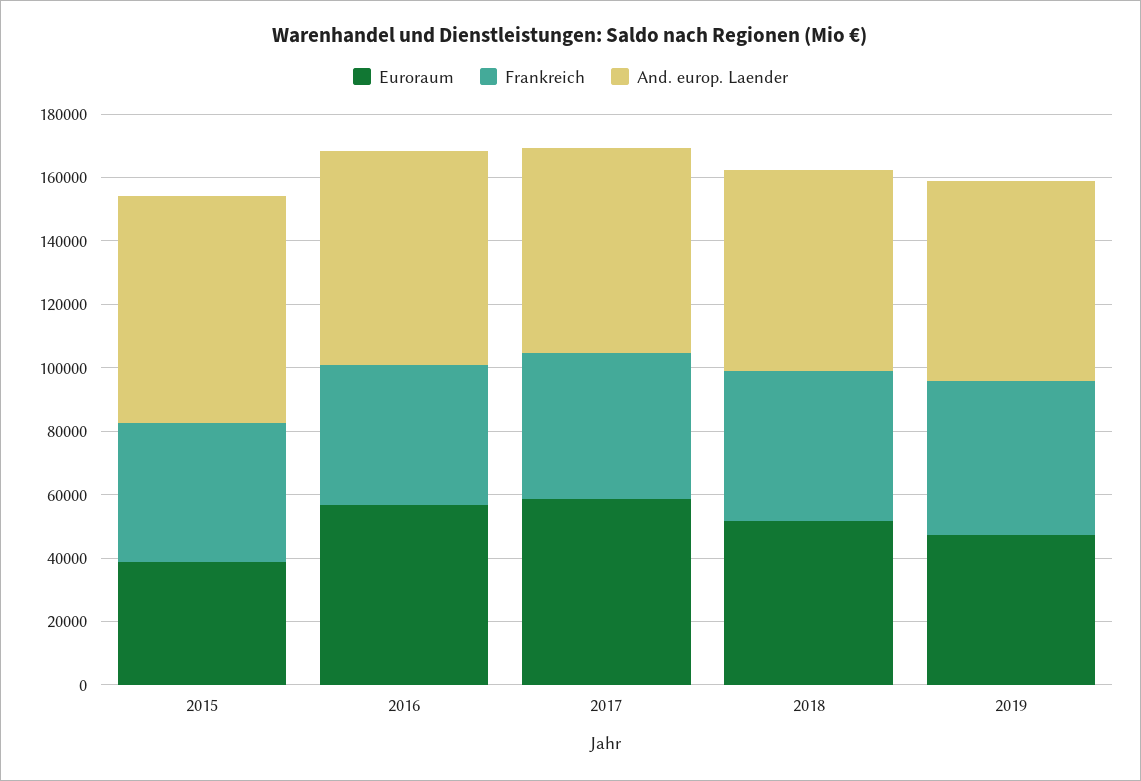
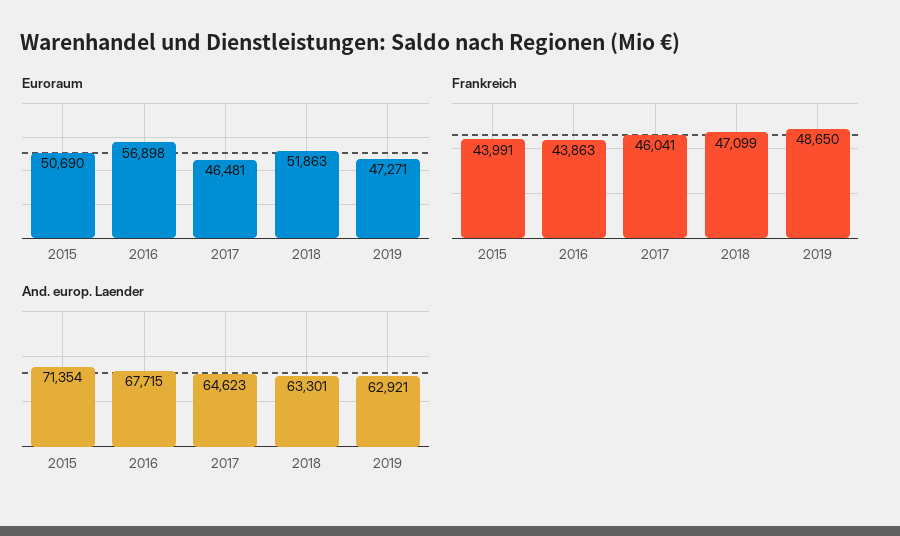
  {
    "Euroraum": {
-     "2015": 40000,
+     "2015": 50690,
      "2016": 56898,
-     "2017": 60000,
+     "2017": 46481,
      "2018": 51863,
      "2019": 47271
    },
    "Frankreich": {
      "2015": 43991,
      "2016": 43863,
      "2017": 46041,
      "2018": 47099,
      "2019": 48650
    },
    "And. europ. Laender": {
      "2015": 71354,
      "2016": 67715,
      "2017": 64623,
      "2018": 63301,
      "2019": 62921
    }
  }

